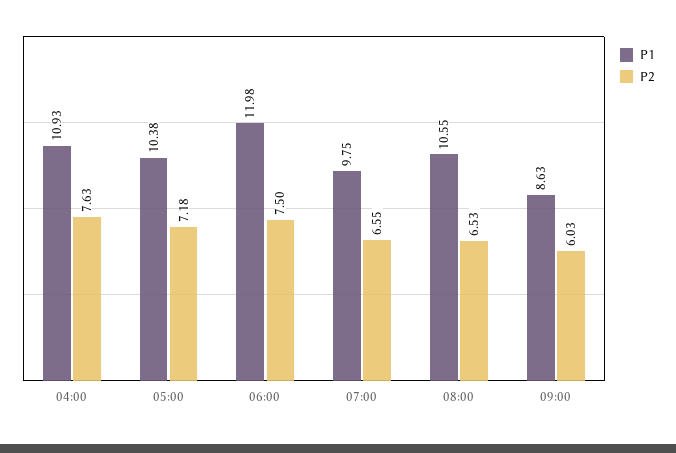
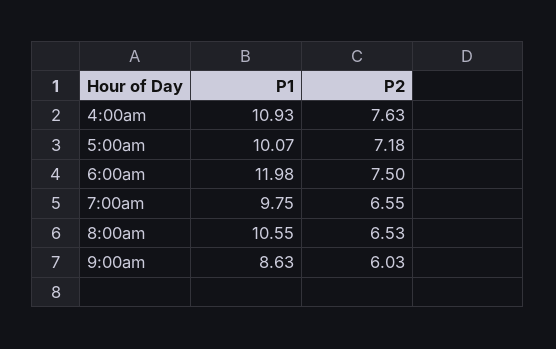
  {
    "P1": {
      "04:00": 10.93,
-     "05:00": 10.38,
+     "05:00": 10.07,
      "06:00": 11.98,
      "07:00": 9.75,
      "08:00": 10.55,
      "09:00": 8.63
    },
    "P2": {
      "04:00": 7.63,
      "05:00": 7.18,
      "06:00": 7.5,
      "07:00": 6.55,
      "08:00": 6.53,
      "09:00": 6.03
    }
  }

